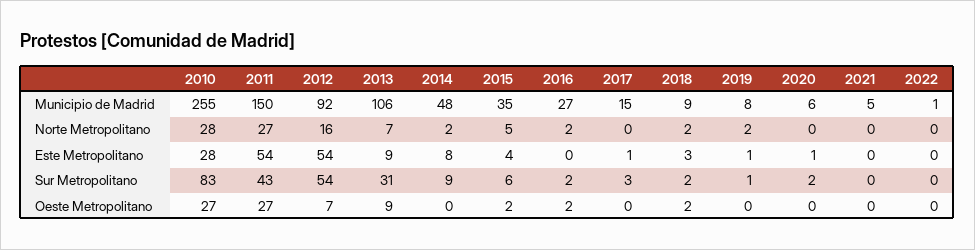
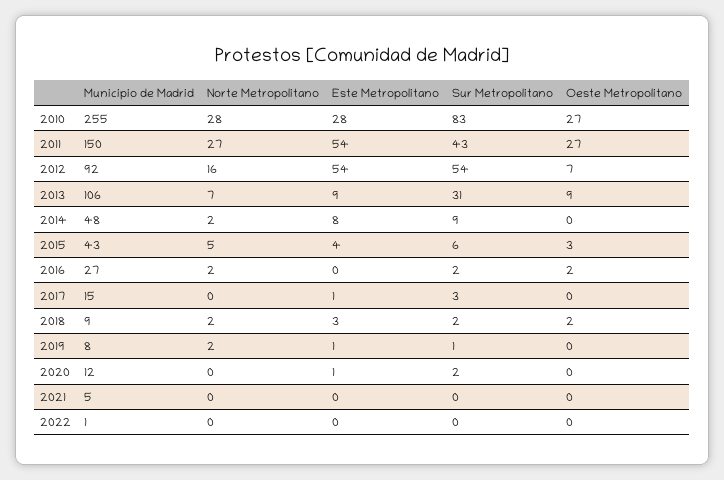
  {
    "2010": {
      "Municipio de Madrid": 255,
      "Norte Metropolitano": 28,
      "Este Metropolitano": 28,
      "Sur Metropolitano": 83,
      "Oeste Metropolitano": 27
    },
    "2011": {
      "Municipio de Madrid": 150,
      "Norte Metropolitano": 27,
      "Este Metropolitano": 54,
      "Sur Metropolitano": 43,
      "Oeste Metropolitano": 27
    },
    "2012": {
      "Municipio de Madrid": 92,
      "Norte Metropolitano": 16,
      "Este Metropolitano": 54,
      "Sur Metropolitano": 54,
      "Oeste Metropolitano": 7
    },
    "2013": {
      "Municipio de Madrid": 106,
      "Norte Metropolitano": 7,
      "Este Metropolitano": 9,
      "Sur Metropolitano": 31,
      "Oeste Metropolitano": 9
    },
    "2014": {
      "Municipio de Madrid": 48,
      "Norte Metropolitano": 2,
      "Este Metropolitano": 8,
      "Sur Metropolitano": 9,
      "Oeste Metropolitano": 0
    },
    "2015": {
-     "Municipio de Madrid": 35,
+     "Municipio de Madrid": 43,
      "Norte Metropolitano": 5,
      "Este Metropolitano": 4,
      "Sur Metropolitano": 6,
-     "Oeste Metropolitano": 2
+     "Oeste Metropolitano": 3
    },
    "2016": {
      "Municipio de Madrid": 27,
      "Norte Metropolitano": 2,
      "Este Metropolitano": 0,
      "Sur Metropolitano": 2,
      "Oeste Metropolitano": 2
    },
    "2017": {
      "Municipio de Madrid": 15,
      "Norte Metropolitano": 0,
      "Este Metropolitano": 1,
      "Sur Metropolitano": 3,
      "Oeste Metropolitano": 0
    },
    "2018": {
      "Municipio de Madrid": 9,
      "Norte Metropolitano": 2,
      "Este Metropolitano": 3,
      "Sur Metropolitano": 2,
      "Oeste Metropolitano": 2
    },
    "2019": {
      "Municipio de Madrid": 8,
      "Norte Metropolitano": 2,
      "Este Metropolitano": 1,
      "Sur Metropolitano": 1,
      "Oeste Metropolitano": 0
    },
    "2020": {
-     "Municipio de Madrid": 6,
+     "Municipio de Madrid": 12,
      "Norte Metropolitano": 0,
      "Este Metropolitano": 1,
      "Sur Metropolitano": 2,
      "Oeste Metropolitano": 0
    },
    "2021": {
      "Municipio de Madrid": 5,
      "Norte Metropolitano": 0,
      "Este Metropolitano": 0,
      "Sur Metropolitano": 0,
      "Oeste Metropolitano": 0
    },
    "2022": {
      "Municipio de Madrid": 1,
      "Norte Metropolitano": 0,
      "Este Metropolitano": 0,
      "Sur Metropolitano": 0,
      "Oeste Metropolitano": 0
    }
  }

